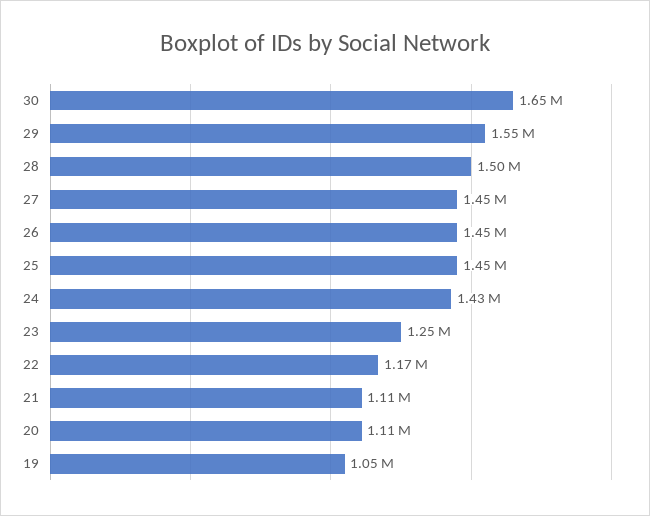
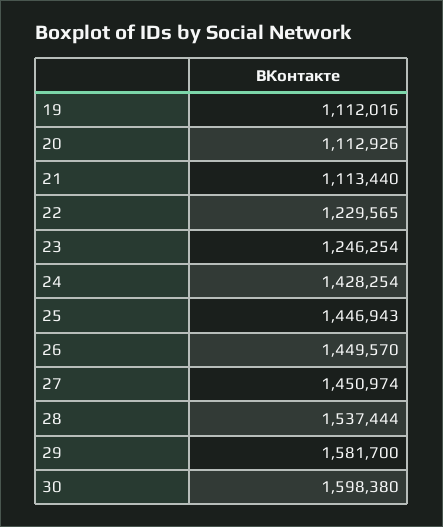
  {
-   "30": 1650000,
+   "30": 1598380,
-   "29": 1550000,
+   "29": 1581700,
-   "28": 1500000,
+   "28": 1537444,
    "27": 1450974,
    "26": 1449570,
    "25": 1446943,
    "24": 1428254,
    "23": 1246254,
-   "22": 1170000,
+   "22": 1229565,
    "21": 1113440,
    "20": 1112926,
-   "19": 1050000
+   "19": 1112016
  }

